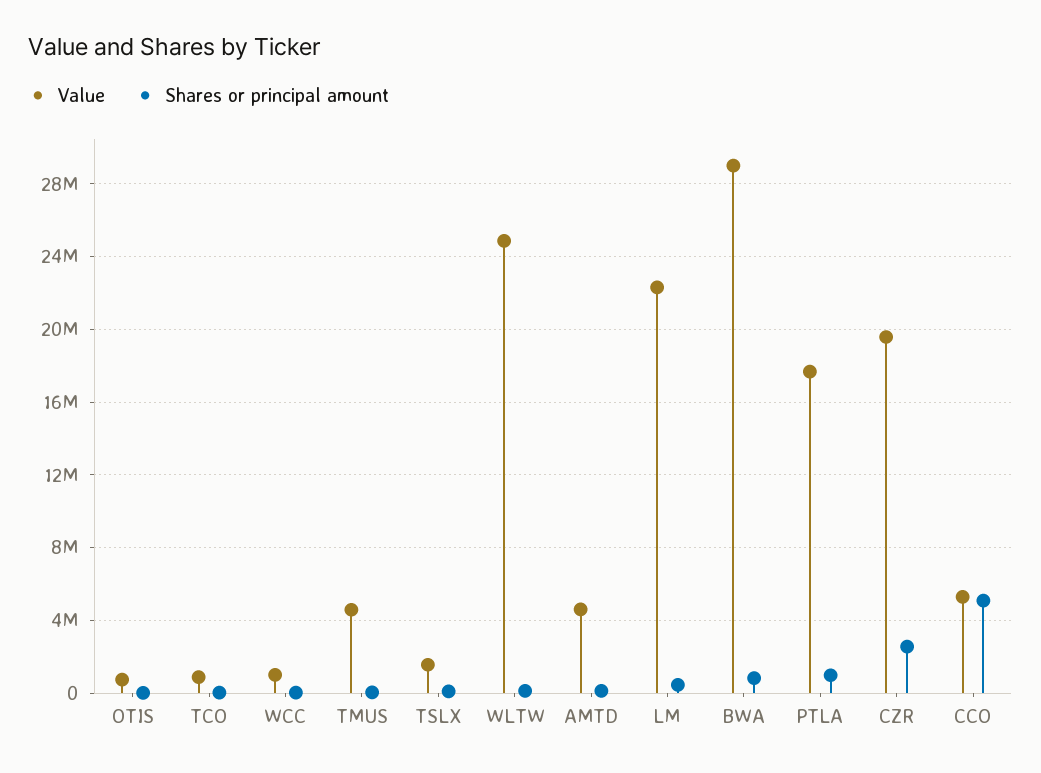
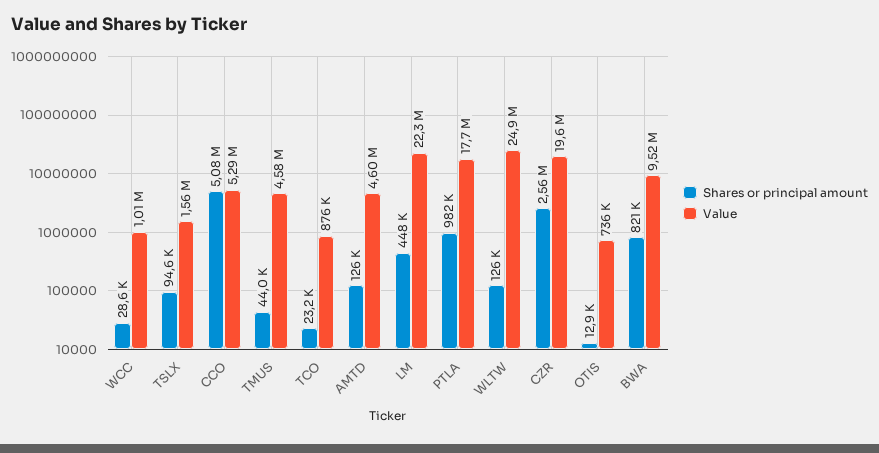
  {
    "Value": {
      "OTIS": 736000,
      "TCO": 876000,
      "WCC": 1010000,
      "TMUS": 4580000,
      "TSLX": 1560000,
      "WLTW": 24900000,
      "AMTD": 4600000,
      "LM": 22300000,
-     "BWA": 29000000,
+     "BWA": 9520000,
      "PTLA": 17700000,
      "CZR": 19600000,
      "CCO": 5290000
    },
    "Shares or principal amount": {
      "OTIS": 12900,
      "TCO": 23200,
      "WCC": 28600,
      "TMUS": 44000,
      "TSLX": 94600,
      "WLTW": 126000,
      "AMTD": 126000,
      "LM": 448000,
      "BWA": 821000,
      "PTLA": 982000,
      "CZR": 2560000,
      "CCO": 5080000
    }
  }

